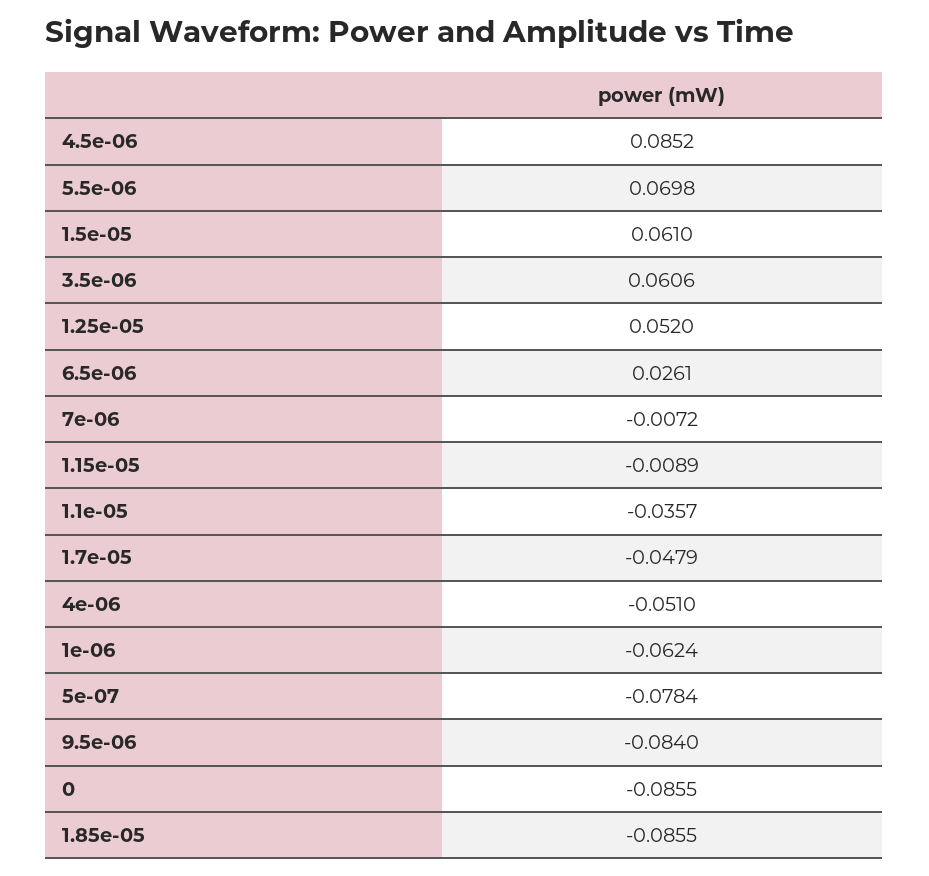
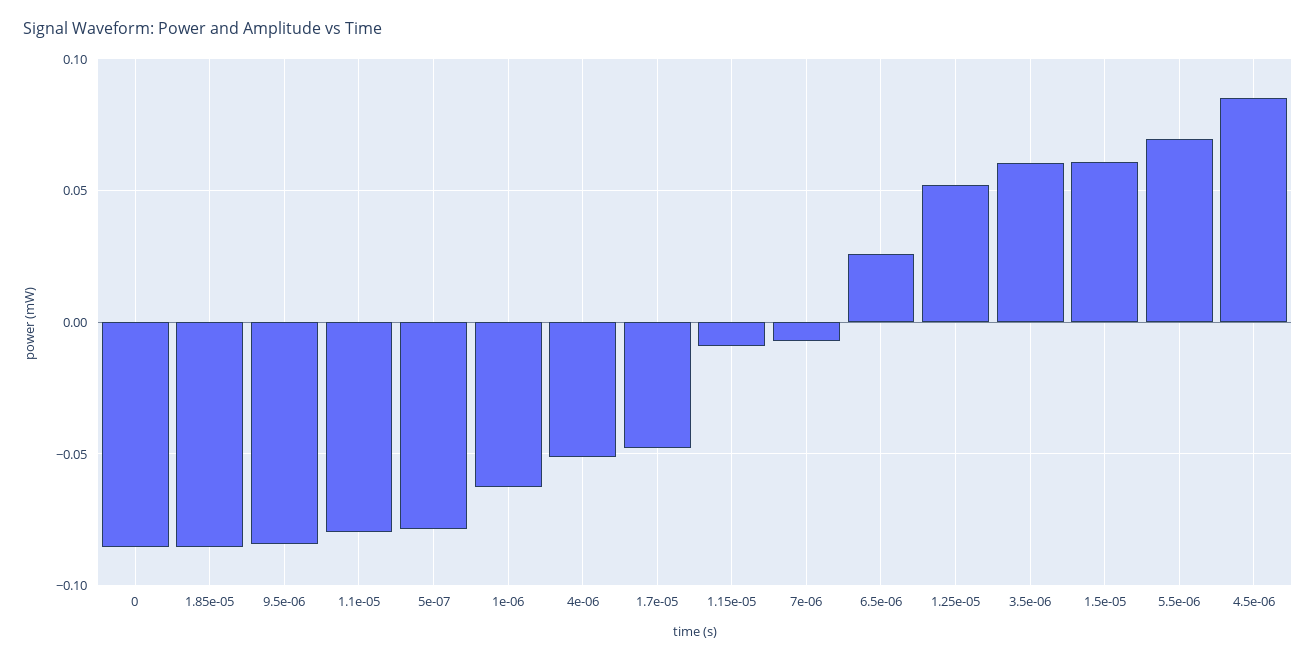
  {
    "4.5e-06": 0.0852,
    "5.5e-06": 0.0698,
    "1.5e-05": 0.061,
    "3.5e-06": 0.0606,
    "1.25e-05": 0.052,
    "6.5e-06": 0.0261,
    "7e-06": -0.0072,
    "1.15e-05": -0.0089,
-   "1.1e-05": -0.0357,
+   "1.1e-05": -0.08,
    "1.7e-05": -0.0479,
    "4e-06": -0.051,
    "1e-06": -0.0624,
    "5e-07": -0.0784,
    "9.5e-06": -0.084,
    "0": -0.0855,
    "1.85e-05": -0.0855
  }

